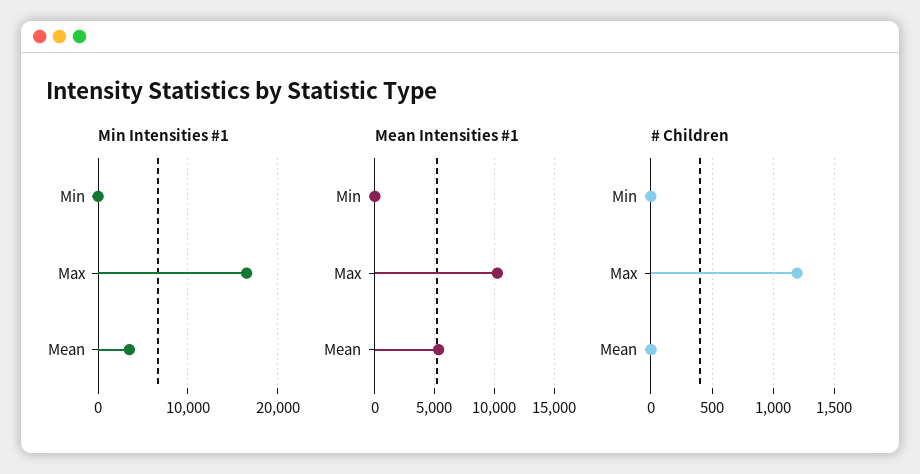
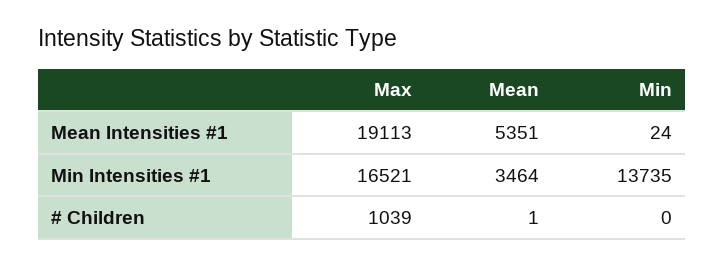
  {
    "Min Intensities #1": {
-     "Min": 0,
+     "Min": 13735,
      "Max": 16521,
      "Mean": 3464
    },
    "Mean Intensities #1": {
      "Min": 24,
-     "Max": 10000,
+     "Max": 19113,
      "Mean": 5351
    },
    "# Children": {
      "Min": 0,
-     "Max": 1200,
+     "Max": 1039,
      "Mean": 1
    }
  }

